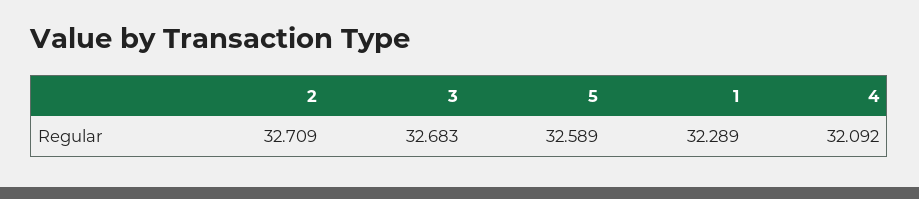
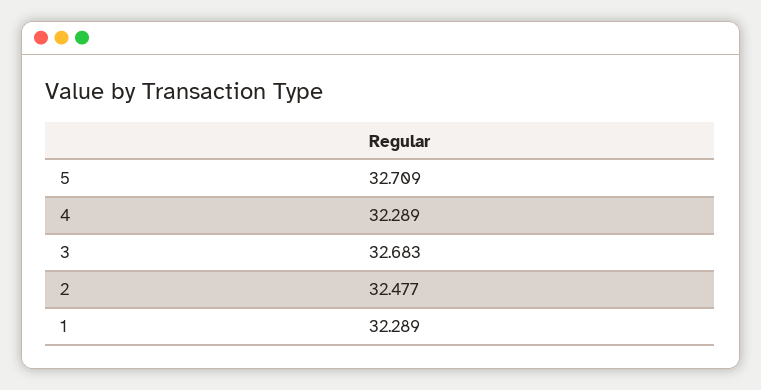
  {
-   "2": 32.709,
+   "2": 32.477,
    "3": 32.683,
-   "5": 32.589,
+   "5": 32.709,
    "1": 32.289,
-   "4": 32.092
+   "4": 32.289
  }

